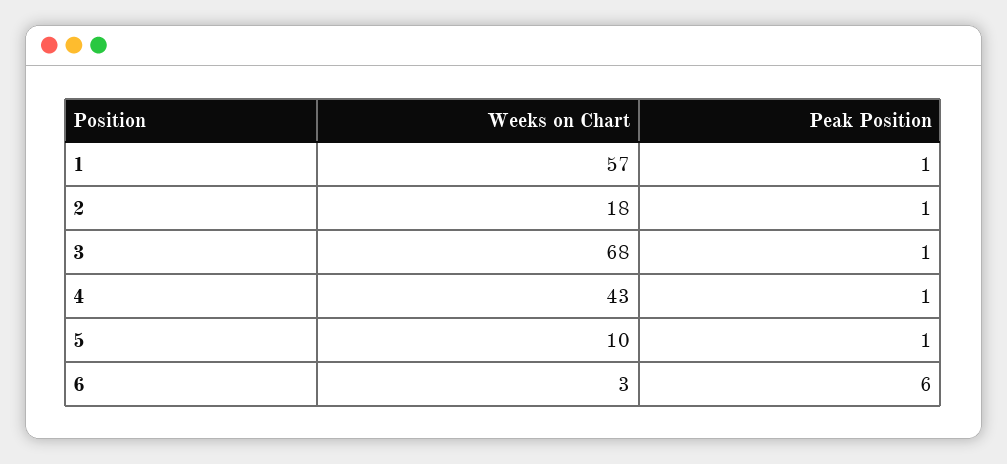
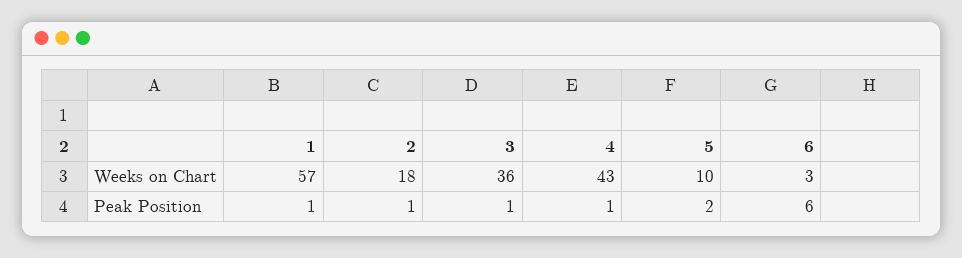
  {
    "Weeks on Chart": {
      "1": 57,
      "2": 18,
-     "3": 68,
+     "3": 36,
      "4": 43,
      "5": 10,
      "6": 3
    },
    "Peak Position": {
      "1": 1,
      "2": 1,
      "3": 1,
      "4": 1,
-     "5": 1,
+     "5": 2,
      "6": 6
    }
  }

